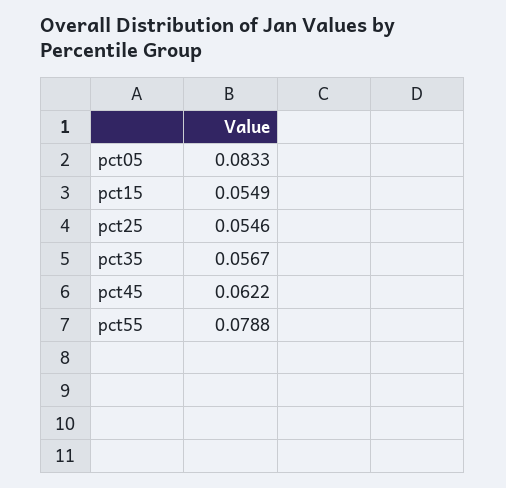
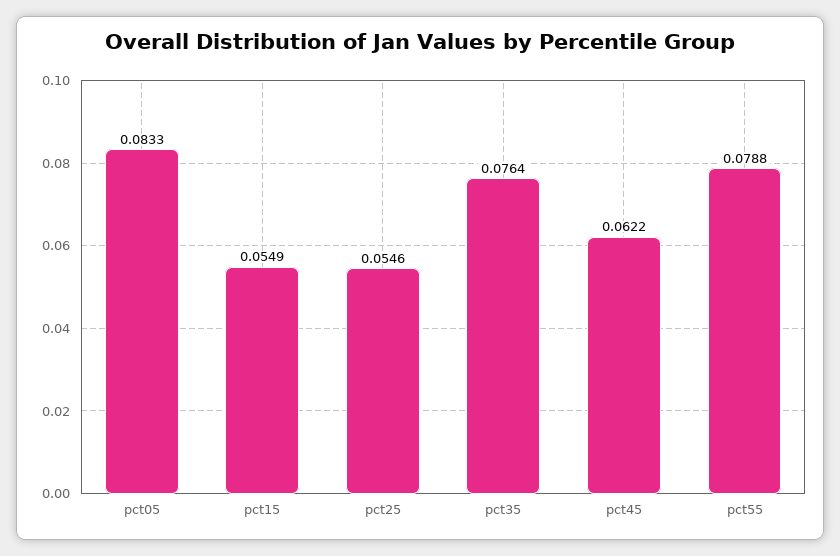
  {
    "pct05": 0.0833,
    "pct15": 0.0549,
    "pct25": 0.0546,
-   "pct35": 0.0567,
+   "pct35": 0.0764,
    "pct45": 0.0622,
    "pct55": 0.0788
  }

